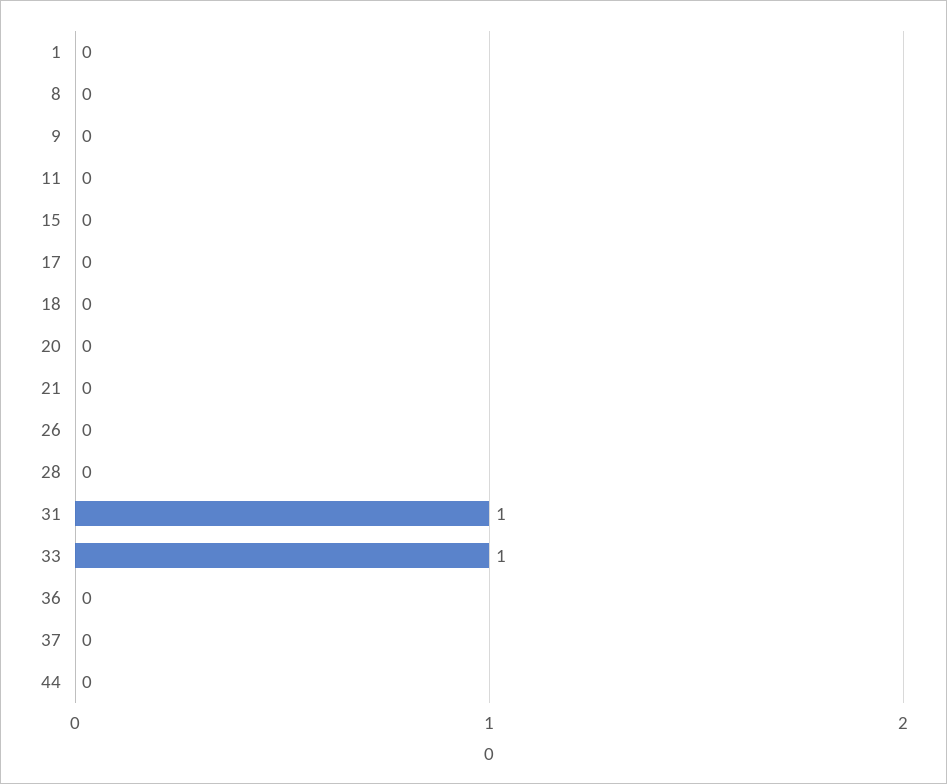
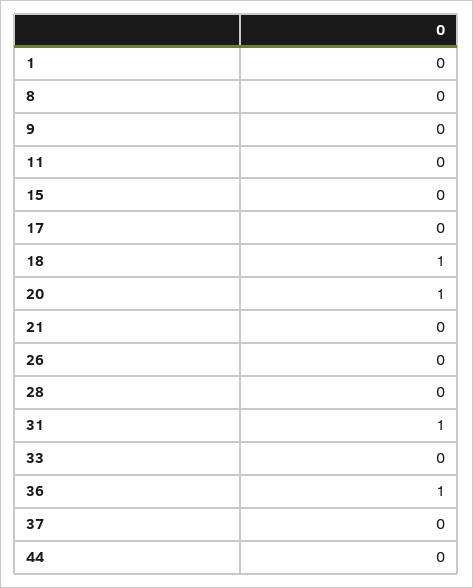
  {
    "1": 0,
    "8": 0,
    "9": 0,
    "11": 0,
    "15": 0,
    "17": 0,
-   "18": 0,
+   "18": 1,
-   "20": 0,
+   "20": 1,
    "21": 0,
    "26": 0,
    "28": 0,
    "31": 1,
-   "33": 1,
+   "33": 0,
-   "36": 0,
+   "36": 1,
    "37": 0,
    "44": 0
  }

